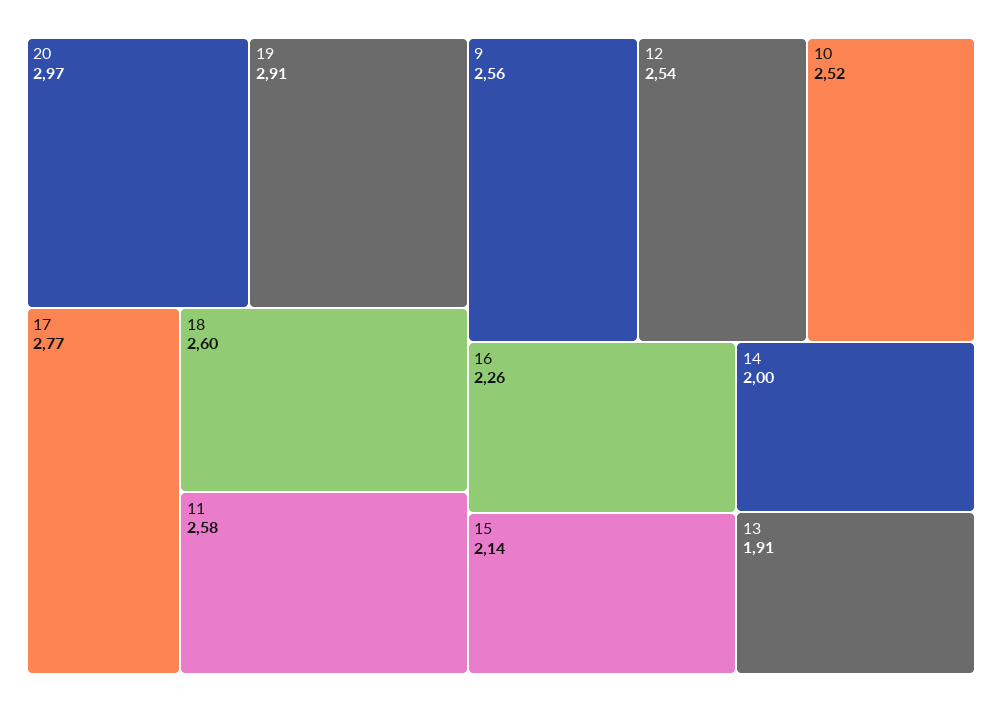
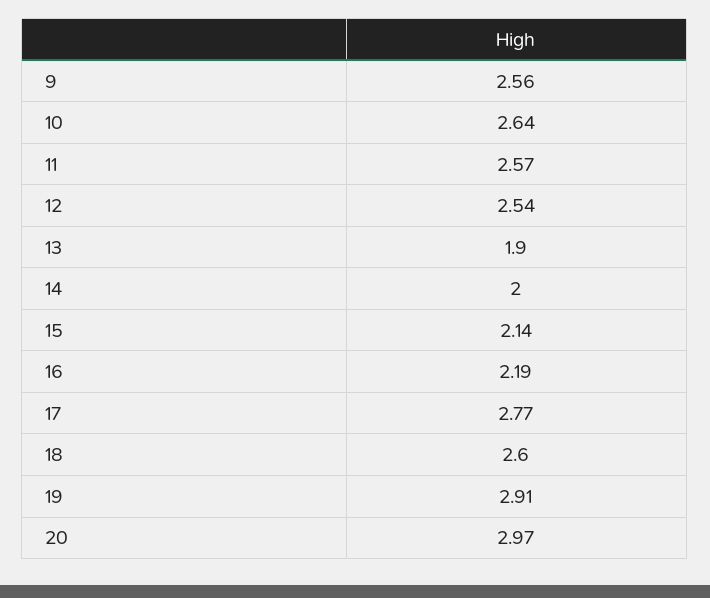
  {
    "20": 2.97,
    "19": 2.91,
    "17": 2.77,
    "18": 2.6,
-   "11": 2.58,
+   "11": 2.57,
    "9": 2.56,
    "12": 2.54,
-   "10": 2.52,
+   "10": 2.64,
-   "16": 2.26,
+   "16": 2.19,
    "15": 2.14,
    "14": 2,
-   "13": 1.91
+   "13": 1.9
  }

